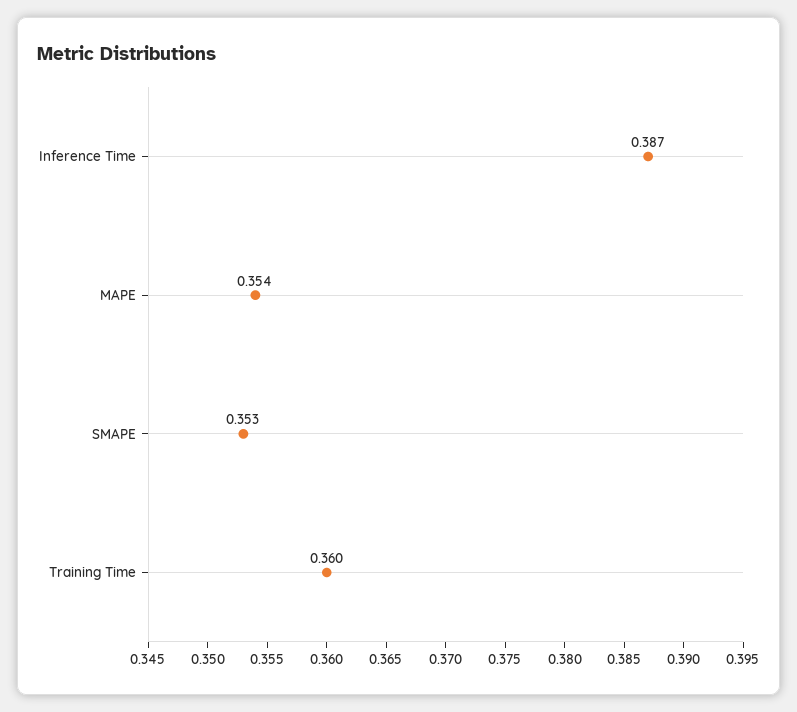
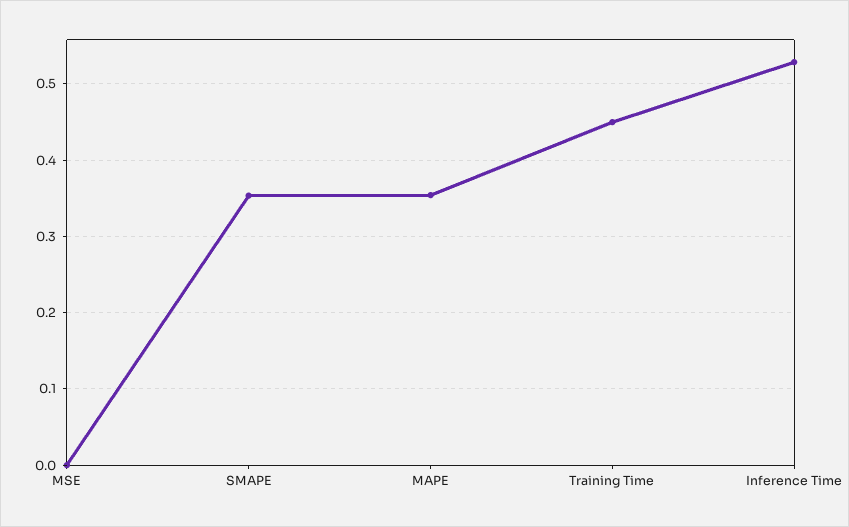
  {
-   "Inference Time": 0.387,
+   "Inference Time": 0.53,
    "MAPE": 0.354,
    "SMAPE": 0.353,
-   "Training Time": 0.36
+   "Training Time": 0.45,
+   "MSE": 0
  }

